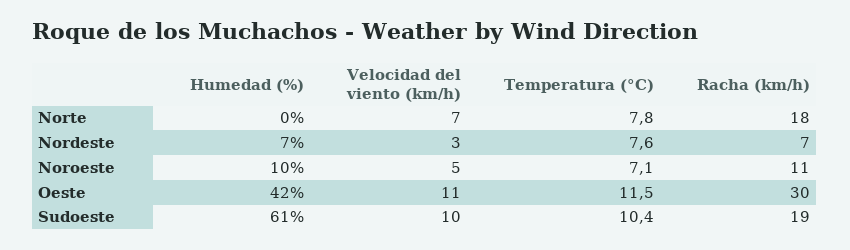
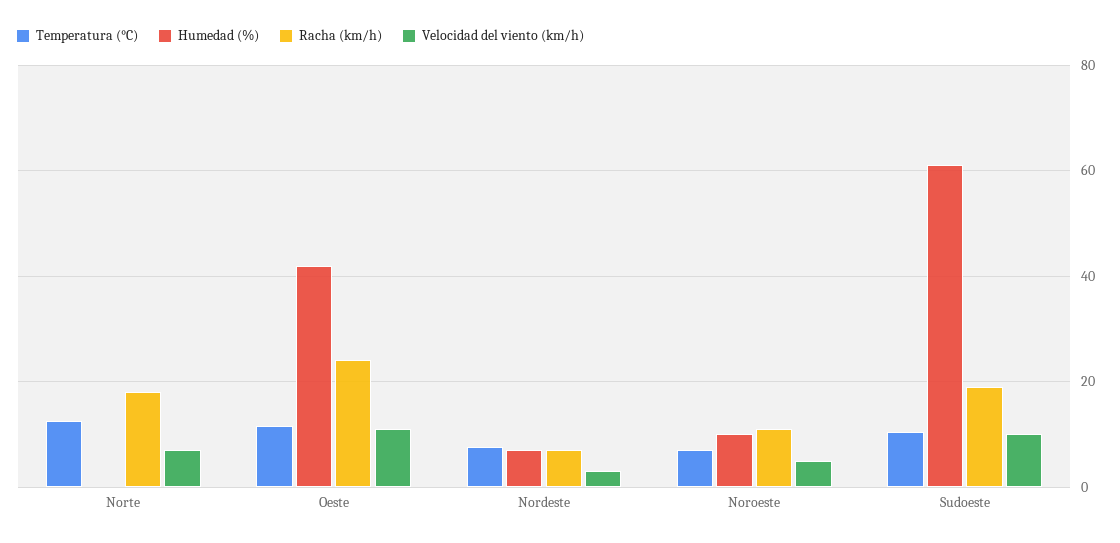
  {
    "Humedad (%)": {
      "Norte": 0,
      "Nordeste": 7,
      "Noroeste": 10,
      "Oeste": 42,
      "Sudoeste": 61
    },
    "Velocidad del viento (km/h)": {
      "Norte": 7,
      "Nordeste": 3,
      "Noroeste": 5,
      "Oeste": 11,
      "Sudoeste": 10
    },
    "Temperatura (°C)": {
-     "Norte": 7.8,
+     "Norte": 12,
      "Nordeste": 7.6,
      "Noroeste": 7.1,
      "Oeste": 11.5,
      "Sudoeste": 10.4
    },
    "Racha (km/h)": {
      "Norte": 18,
      "Nordeste": 7,
      "Noroeste": 11,
-     "Oeste": 30,
+     "Oeste": 24,
      "Sudoeste": 19
    }
  }

